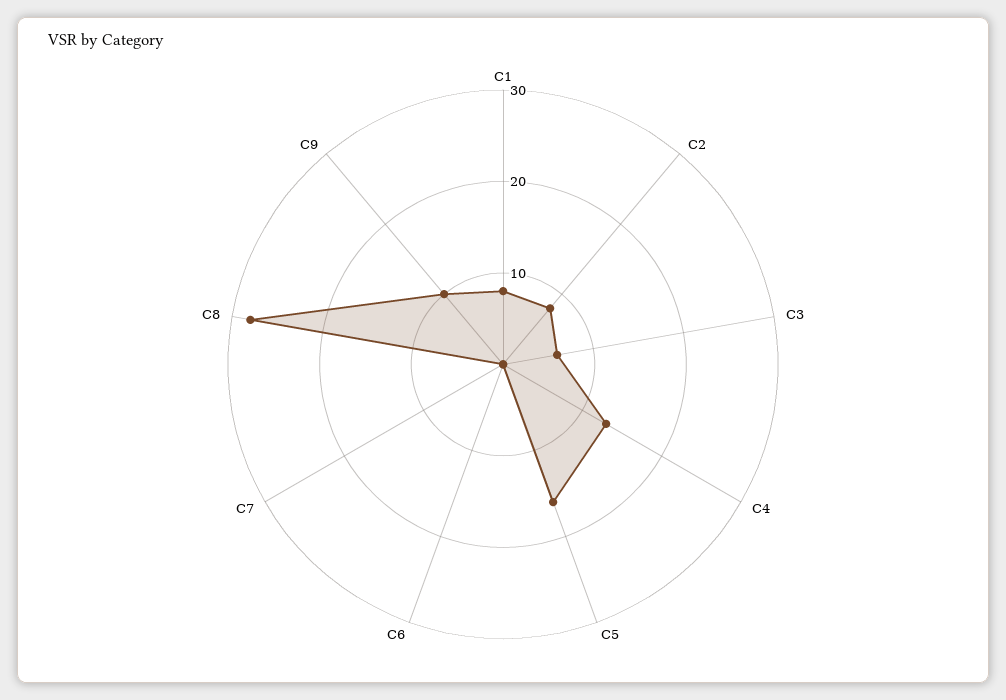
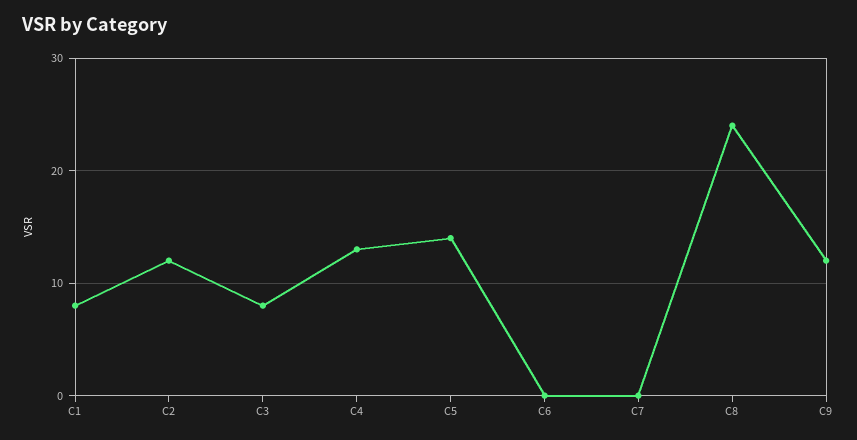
  {
    "C1": 8,
-   "C2": 8,
+   "C2": 12,
-   "C3": 6,
+   "C3": 8,
    "C4": 13,
-   "C5": 16,
+   "C5": 14,
    "C6": 0,
    "C7": 0,
-   "C8": 28,
+   "C8": 24,
-   "C9": 10
+   "C9": 12
  }

